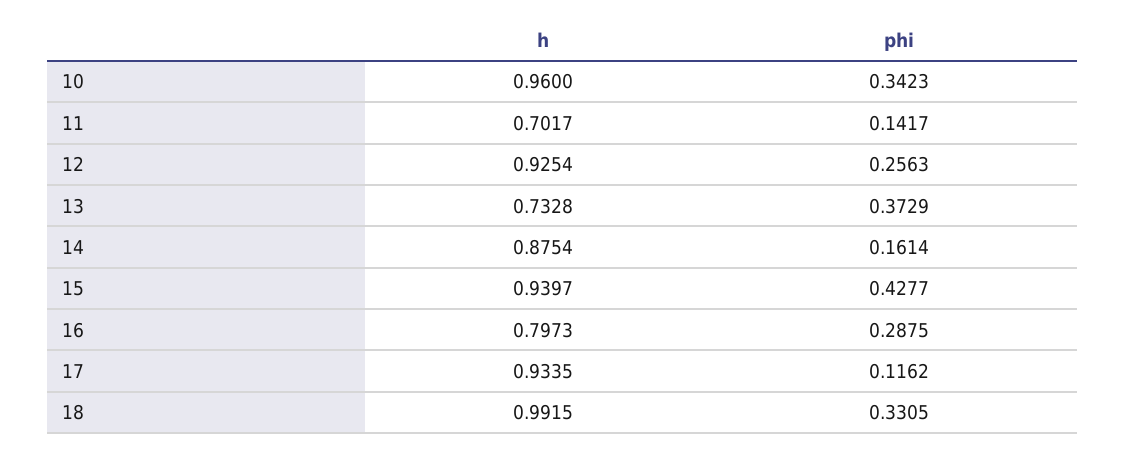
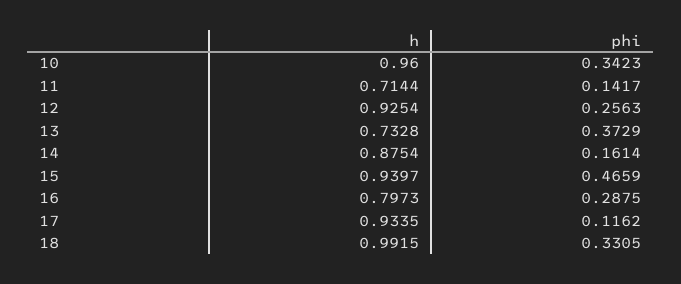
  {
    "h": {
      "10": 0.96,
-     "11": 0.7017,
+     "11": 0.7144,
      "12": 0.9254,
      "13": 0.7328,
      "14": 0.8754,
      "15": 0.9397,
      "16": 0.7973,
      "17": 0.9335,
      "18": 0.9915
    },
    "phi": {
      "10": 0.3423,
      "11": 0.1417,
      "12": 0.2563,
      "13": 0.3729,
      "14": 0.1614,
-     "15": 0.4277,
+     "15": 0.4659,
      "16": 0.2875,
      "17": 0.1162,
      "18": 0.3305
    }
  }

